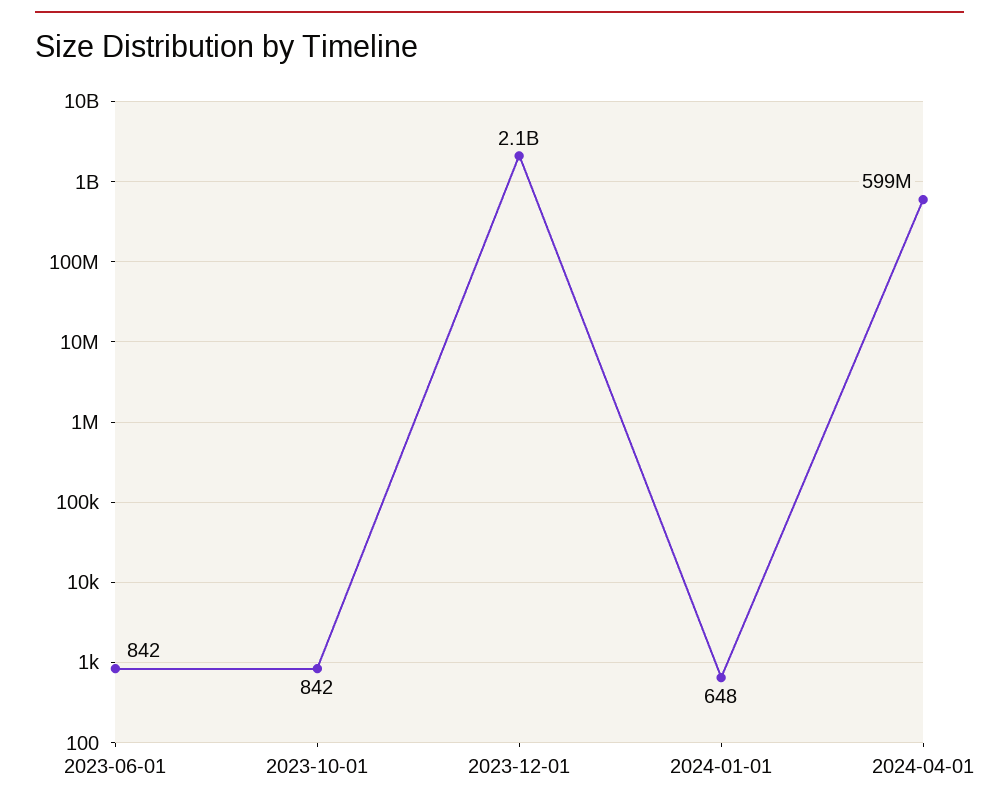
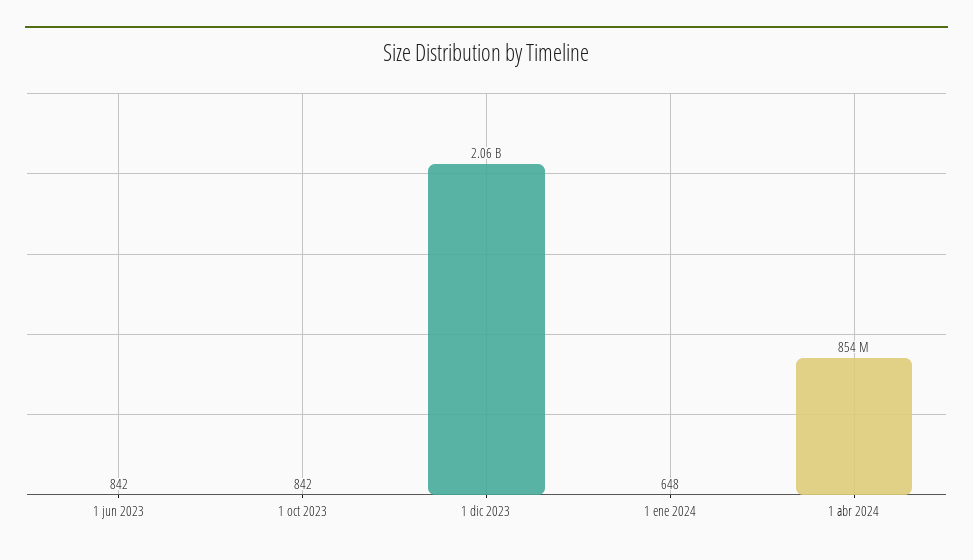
  {
    "2023-06-01": 842,
    "2023-10-01": 842,
    "2023-12-01": 2060000000,
    "2024-01-01": 648,
-   "2024-04-01": 599000000
+   "2024-04-01": 854000000
  }

